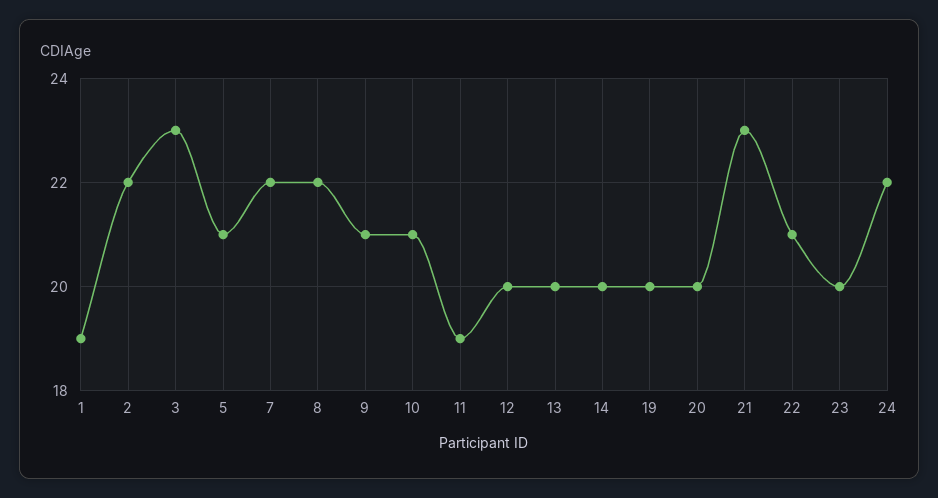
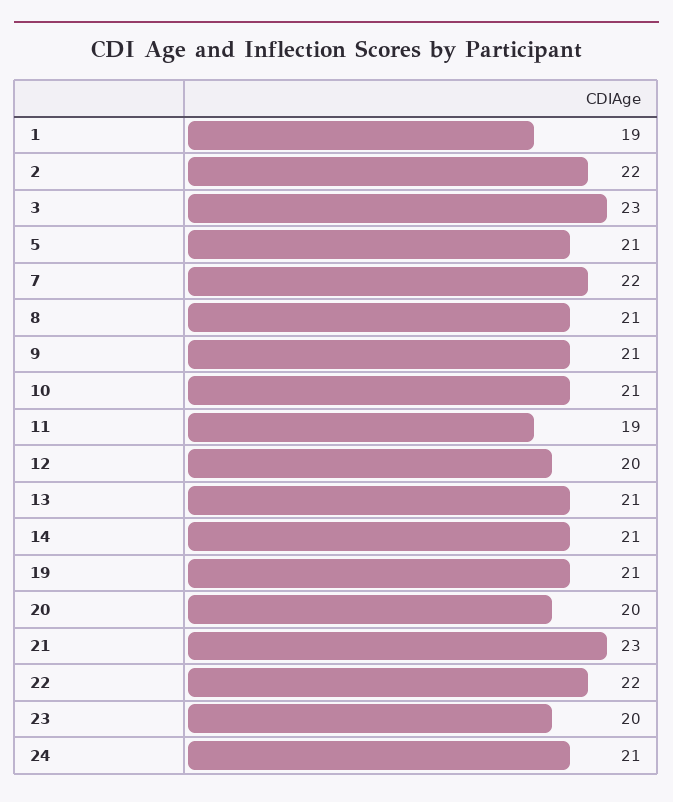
  {
    "1": 19,
    "2": 22,
    "3": 23,
    "5": 21,
    "7": 22,
-   "8": 22,
+   "8": 21,
    "9": 21,
    "10": 21,
    "11": 19,
    "12": 20,
-   "13": 20,
+   "13": 21,
-   "14": 20,
+   "14": 21,
-   "19": 20,
+   "19": 21,
    "20": 20,
    "21": 23,
-   "22": 21,
+   "22": 22,
    "23": 20,
-   "24": 22
+   "24": 21
  }

